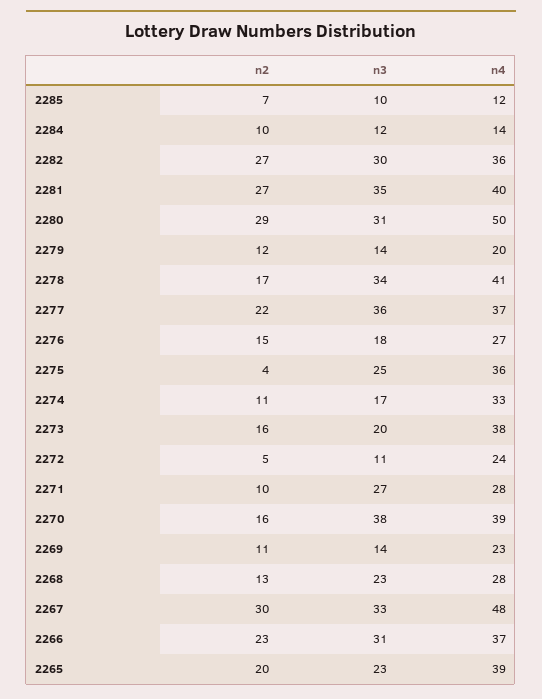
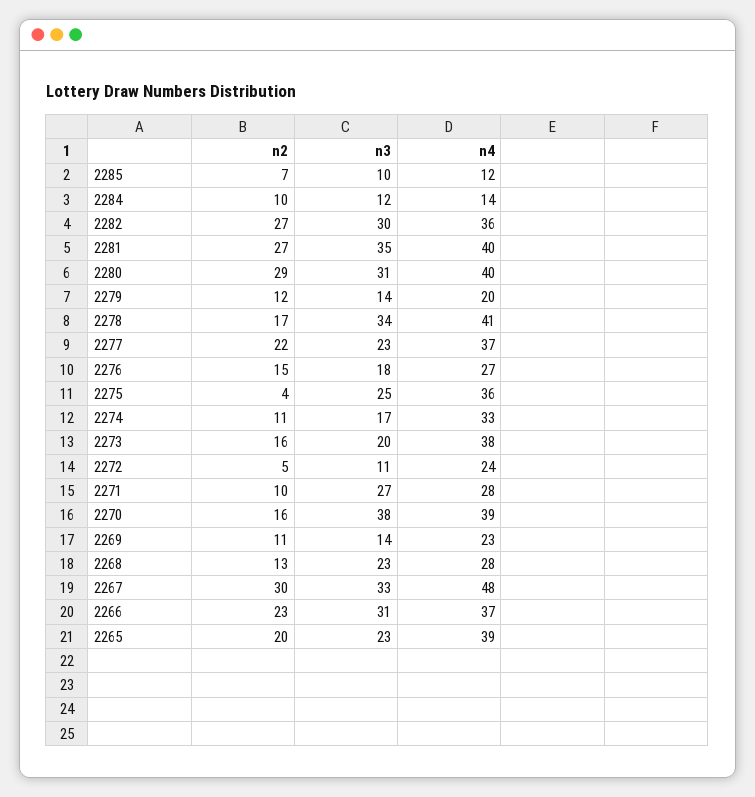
  {
    "n2": {
      "2285": 7,
      "2284": 10,
      "2282": 27,
      "2281": 27,
      "2280": 29,
      "2279": 12,
      "2278": 17,
      "2277": 22,
      "2276": 15,
      "2275": 4,
      "2274": 11,
      "2273": 16,
      "2272": 5,
      "2271": 10,
      "2270": 16,
      "2269": 11,
      "2268": 13,
      "2267": 30,
      "2266": 23,
      "2265": 20
    },
    "n3": {
      "2285": 10,
      "2284": 12,
      "2282": 30,
      "2281": 35,
      "2280": 31,
      "2279": 14,
      "2278": 34,
-     "2277": 36,
+     "2277": 23,
      "2276": 18,
      "2275": 25,
      "2274": 17,
      "2273": 20,
      "2272": 11,
      "2271": 27,
      "2270": 38,
      "2269": 14,
      "2268": 23,
      "2267": 33,
      "2266": 31,
      "2265": 23
    },
    "n4": {
      "2285": 12,
      "2284": 14,
      "2282": 36,
      "2281": 40,
-     "2280": 50,
+     "2280": 40,
      "2279": 20,
      "2278": 41,
      "2277": 37,
      "2276": 27,
      "2275": 36,
      "2274": 33,
      "2273": 38,
      "2272": 24,
      "2271": 28,
      "2270": 39,
      "2269": 23,
      "2268": 28,
      "2267": 48,
      "2266": 37,
      "2265": 39
    }
  }

